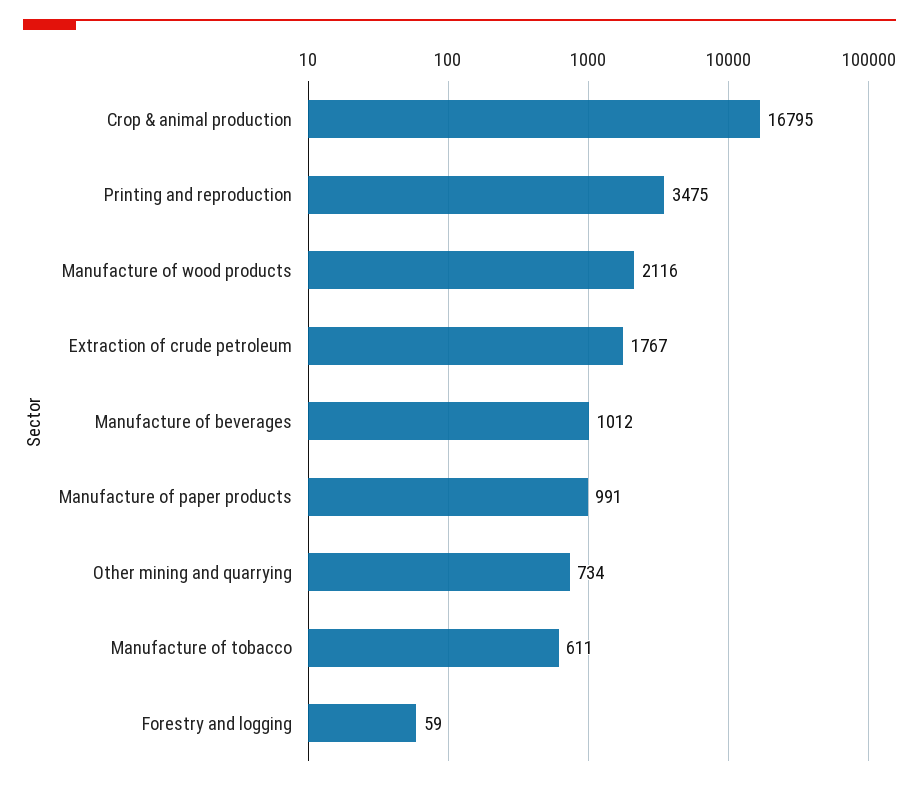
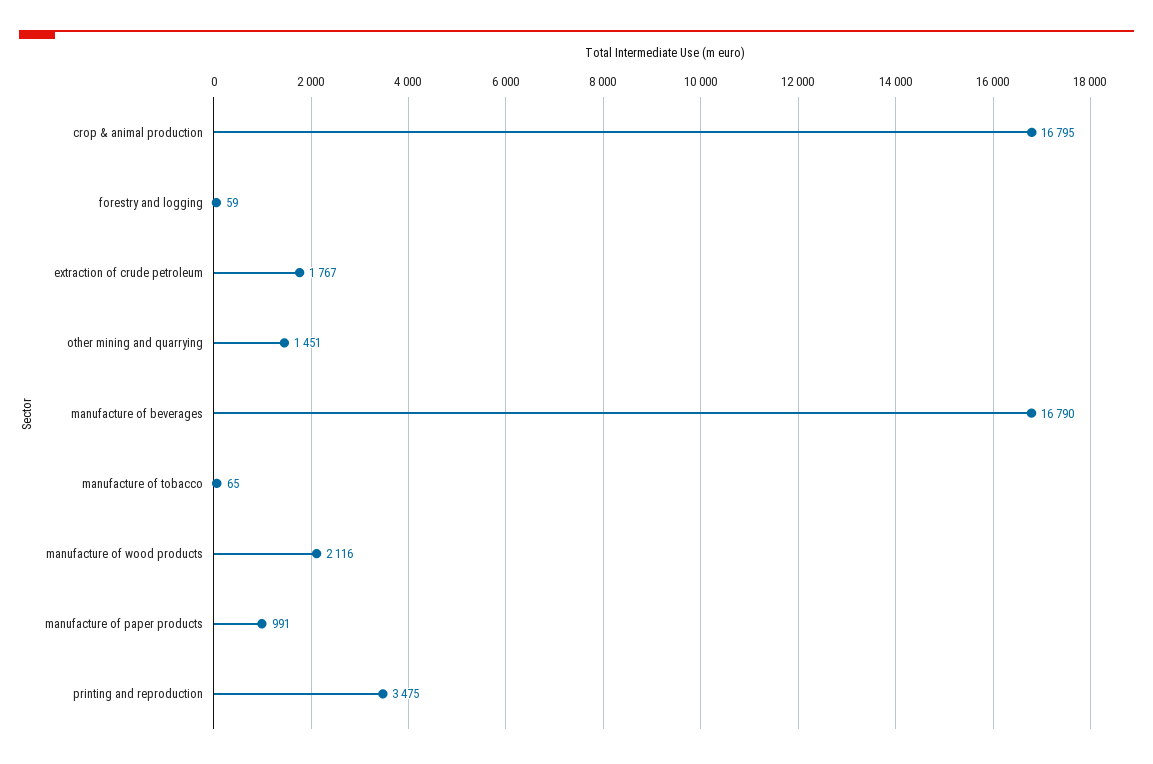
  {
    "Crop & animal production": 16795,
    "Printing and reproduction": 3475,
    "Manufacture of wood products": 2116,
    "Extraction of crude petroleum": 1767,
-   "Manufacture of beverages": 1012,
+   "Manufacture of beverages": 16790,
    "Manufacture of paper products": 991,
-   "Other mining and quarrying": 734,
+   "Other mining and quarrying": 1451,
-   "Manufacture of tobacco": 611,
+   "Manufacture of tobacco": 65,
    "Forestry and logging": 59
  }

